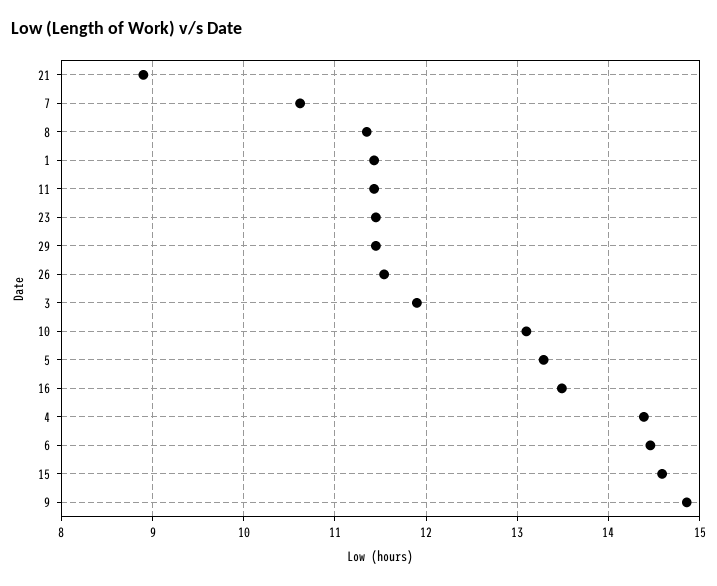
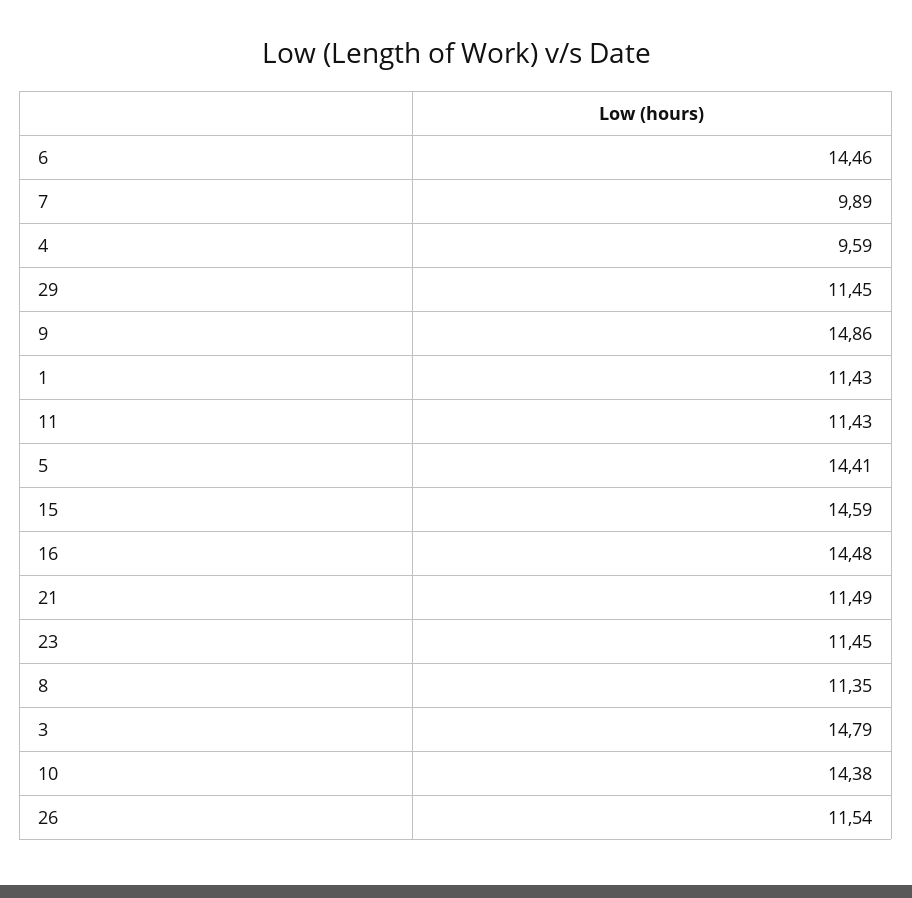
  {
-   "21": 8.9,
+   "21": 11.49,
-   "7": 10.6,
+   "7": 9.89,
    "8": 11.35,
    "1": 11.43,
    "11": 11.43,
    "23": 11.45,
    "29": 11.45,
    "26": 11.54,
-   "3": 11.9,
+   "3": 14.79,
-   "10": 13.1,
+   "10": 14.38,
-   "5": 13.3,
+   "5": 14.41,
-   "16": 13.5,
+   "16": 14.48,
-   "4": 14.4,
+   "4": 9.59,
    "6": 14.46,
    "15": 14.59,
    "9": 14.86
  }

